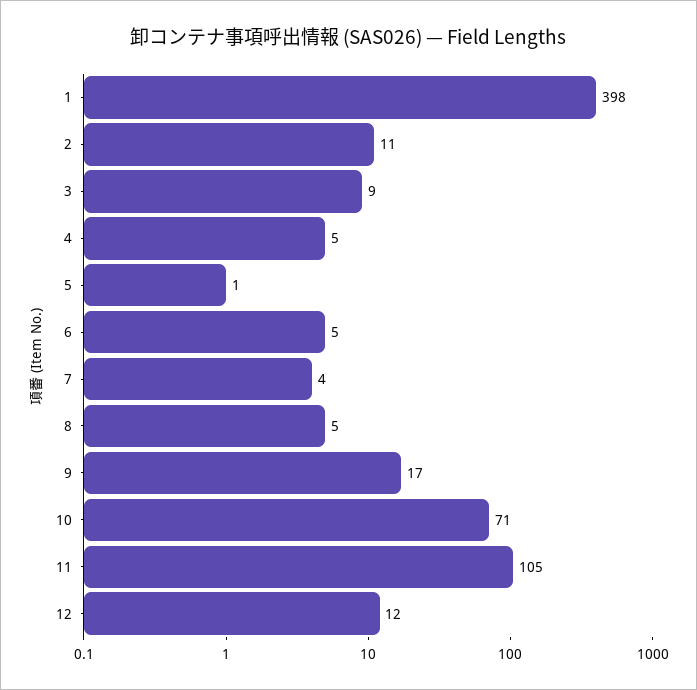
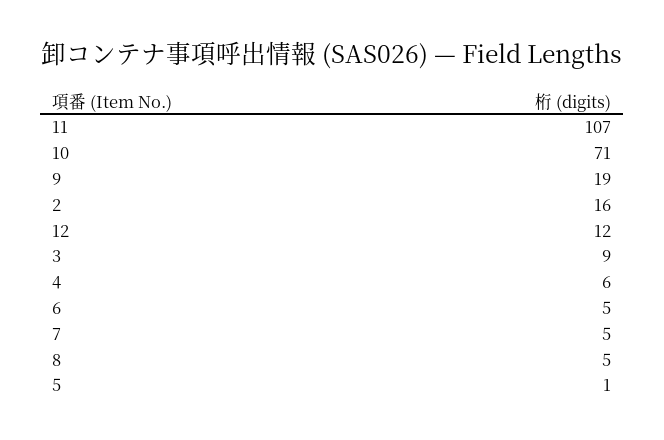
  {
-   "1": 398,
-   "2": 11,
+   "2": 16,
    "3": 9,
-   "4": 5,
+   "4": 6,
    "5": 1,
    "6": 5,
-   "7": 4,
+   "7": 5,
    "8": 5,
-   "9": 17,
+   "9": 19,
    "10": 71,
-   "11": 105,
+   "11": 107,
    "12": 12
  }

